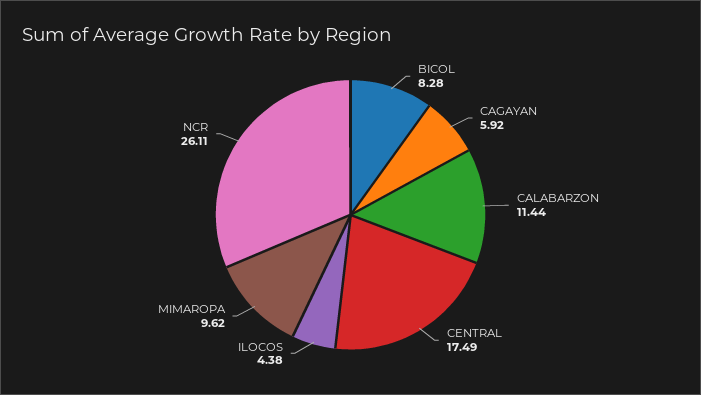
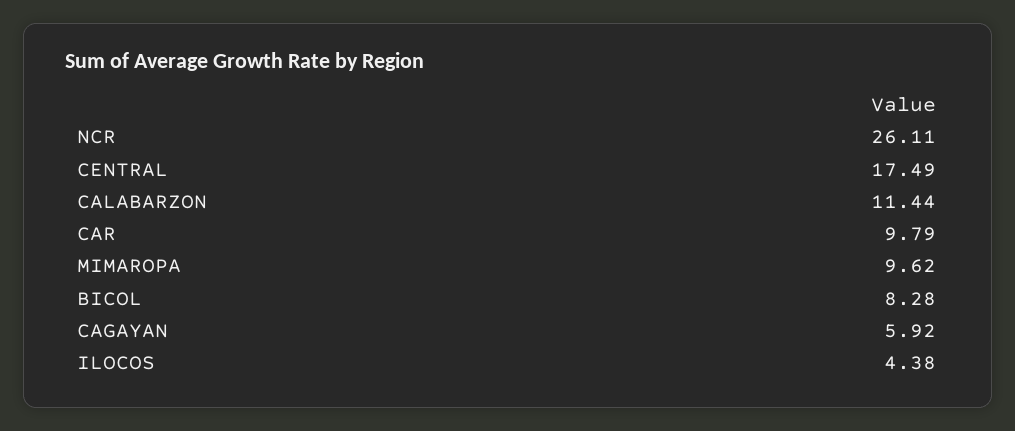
  {
    "BICOL": 8.28,
    "CAGAYAN": 5.92,
    "CALABARZON": 11.44,
    "CENTRAL": 17.49,
    "ILOCOS": 4.38,
    "MIMAROPA": 9.62,
-   "NCR": 26.11
+   "NCR": 26.11,
+   "CAR": 9.79
  }

